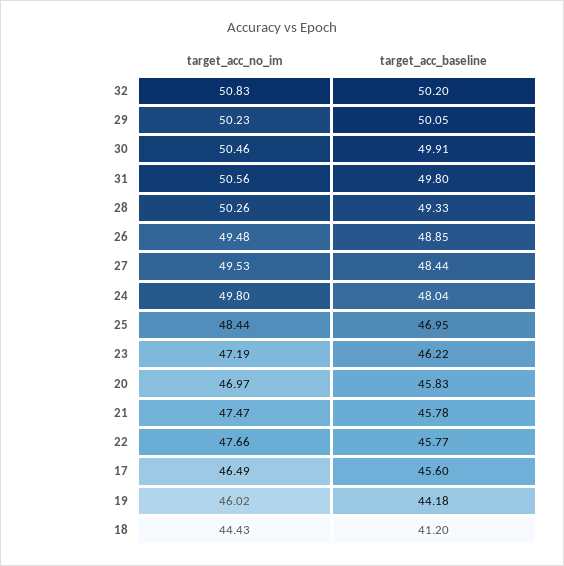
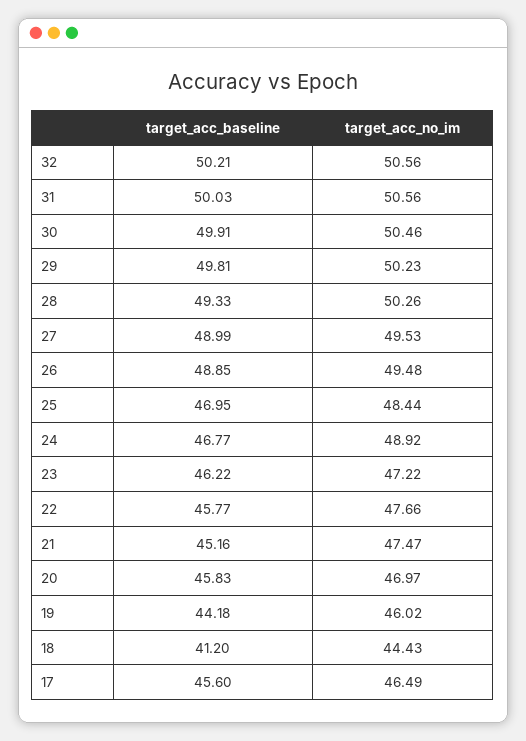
  {
    "target_acc_no_im": {
-     "32": 50.83,
+     "32": 50.56,
      "29": 50.23,
      "30": 50.46,
      "31": 50.56,
      "28": 50.26,
      "26": 49.48,
      "27": 49.53,
-     "24": 49.8,
+     "24": 48.92,
      "25": 48.44,
-     "23": 47.19,
+     "23": 47.22,
      "20": 46.97,
      "21": 47.47,
      "22": 47.66,
      "17": 46.49,
      "19": 46.02,
      "18": 44.43
    },
    "target_acc_baseline": {
-     "32": 50.2,
+     "32": 50.21,
-     "29": 50.05,
+     "29": 49.81,
      "30": 49.91,
-     "31": 49.8,
+     "31": 50.03,
      "28": 49.33,
      "26": 48.85,
-     "27": 48.44,
+     "27": 48.99,
-     "24": 48.04,
+     "24": 46.77,
      "25": 46.95,
      "23": 46.22,
      "20": 45.83,
-     "21": 45.78,
+     "21": 45.16,
      "22": 45.77,
      "17": 45.6,
      "19": 44.18,
      "18": 41.2
    }
  }

